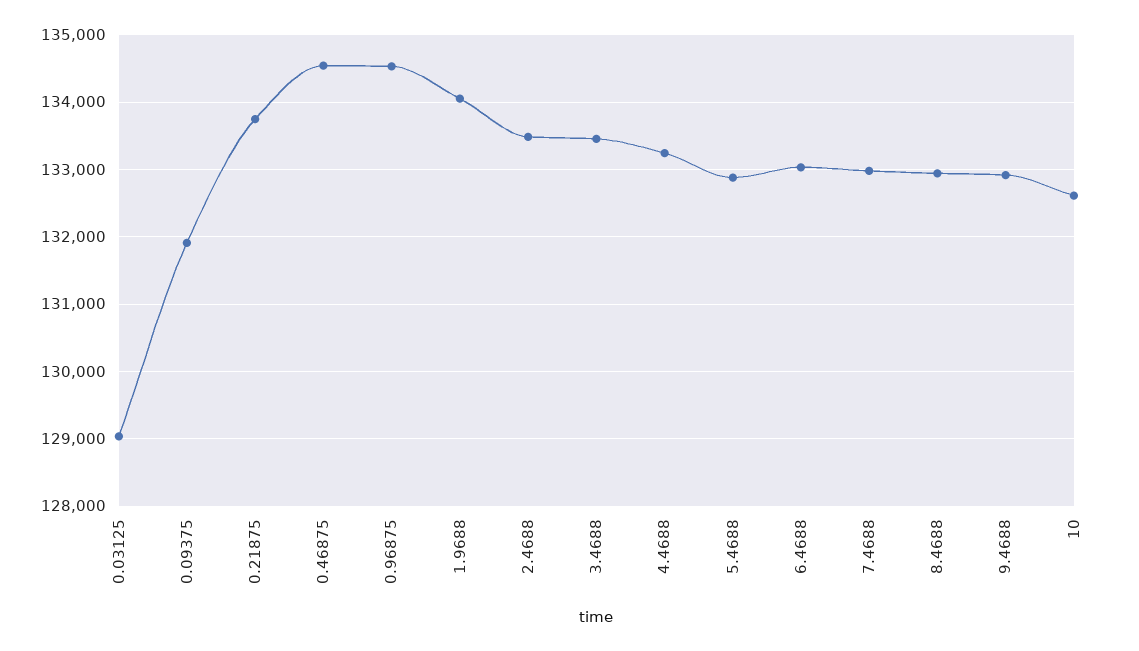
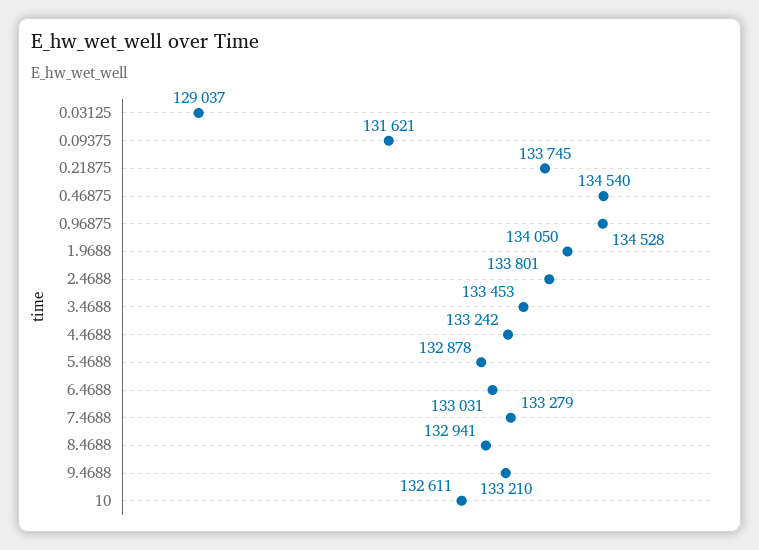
  {
    "0.03125": 129037,
-   "0.09375": 131900,
+   "0.09375": 131621,
    "0.21875": 133745,
    "0.46875": 134540,
    "0.96875": 134528,
    "1.9688": 134050,
-   "2.4688": 133500,
+   "2.4688": 133801,
    "3.4688": 133453,
    "4.4688": 133242,
    "5.4688": 132878,
    "6.4688": 133031,
-   "7.4688": 133000,
+   "7.4688": 133279,
    "8.4688": 132941,
-   "9.4688": 132900,
+   "9.4688": 133210,
    "10": 132611
  }

